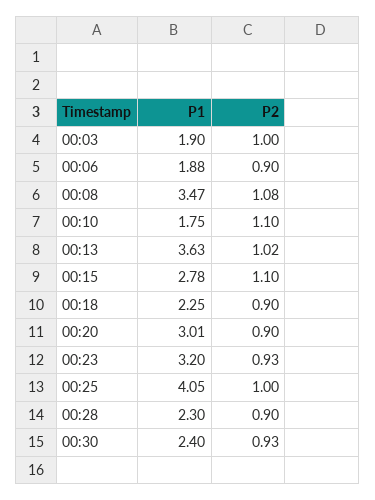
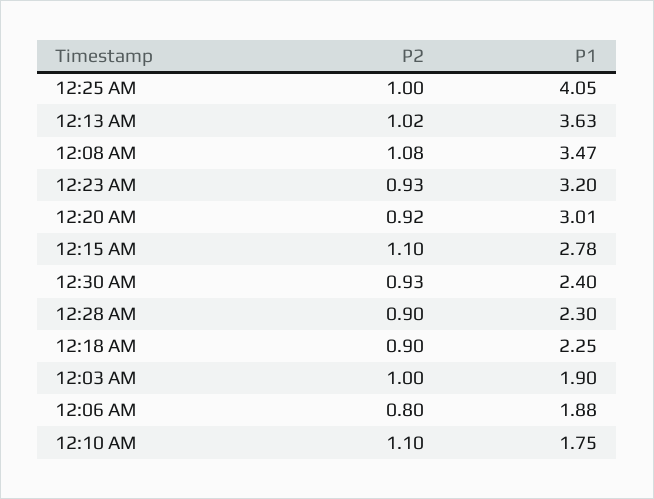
  {
    "P1": {
      "00:03": 1.9,
      "00:06": 1.88,
      "00:08": 3.47,
      "00:10": 1.75,
      "00:13": 3.63,
      "00:15": 2.78,
      "00:18": 2.25,
      "00:20": 3.01,
      "00:23": 3.2,
      "00:25": 4.05,
      "00:28": 2.3,
      "00:30": 2.4
    },
    "P2": {
      "00:03": 1,
-     "00:06": 0.9,
+     "00:06": 0.8,
      "00:08": 1.08,
      "00:10": 1.1,
      "00:13": 1.02,
      "00:15": 1.1,
      "00:18": 0.9,
-     "00:20": 0.9,
+     "00:20": 0.92,
      "00:23": 0.93,
      "00:25": 1,
      "00:28": 0.9,
      "00:30": 0.93
    }
  }

